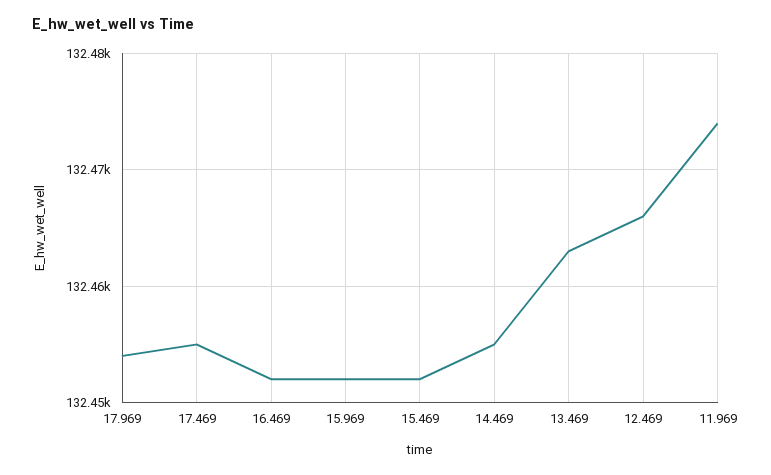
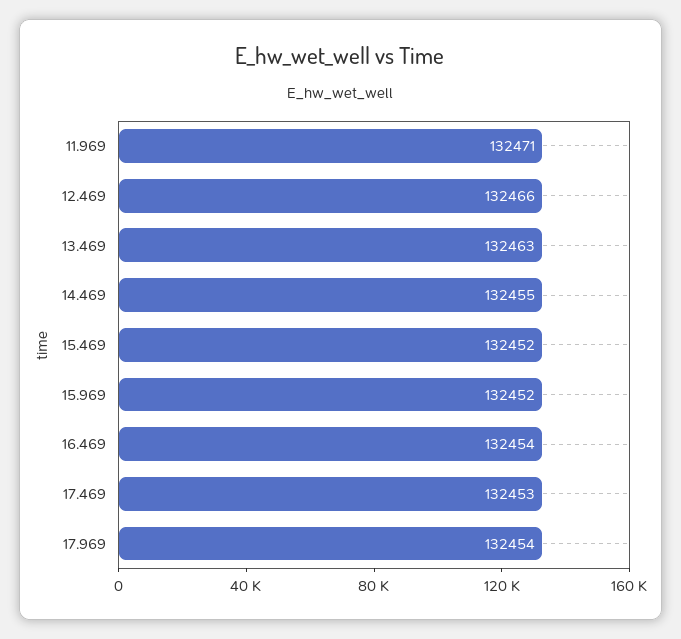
  {
    "17.969": 132454,
-   "17.469": 132455,
+   "17.469": 132453,
-   "16.469": 132452,
+   "16.469": 132454,
    "15.969": 132452,
    "15.469": 132452,
    "14.469": 132455,
    "13.469": 132463,
    "12.469": 132466,
-   "11.969": 132474
+   "11.969": 132471
  }

